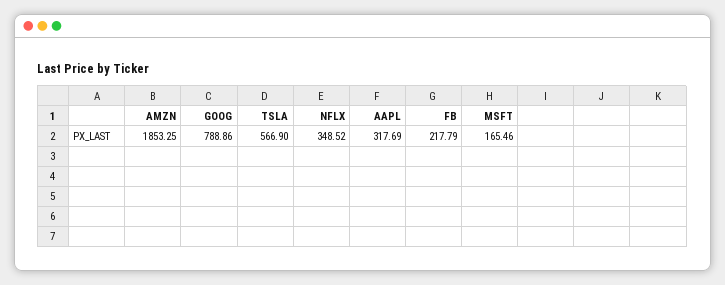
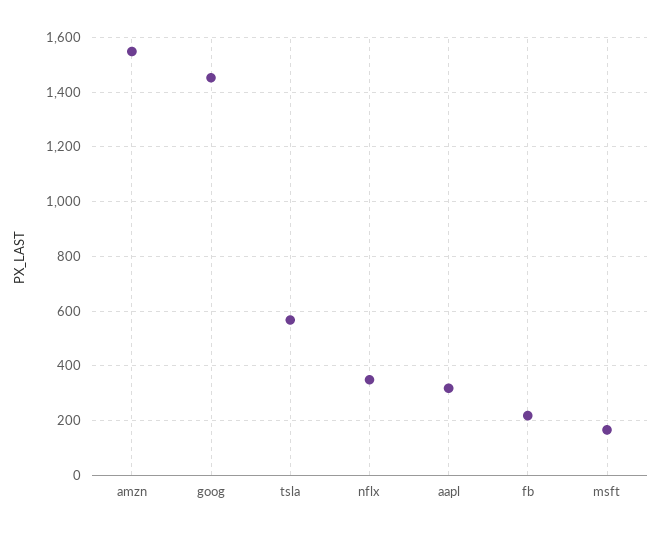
  {
-   "AMZN": 1853.25,
+   "AMZN": 1550,
-   "GOOG": 788.86,
+   "GOOG": 1450,
    "TSLA": 566.9,
    "NFLX": 348.52,
    "AAPL": 317.69,
    "FB": 217.79,
    "MSFT": 165.46
  }

